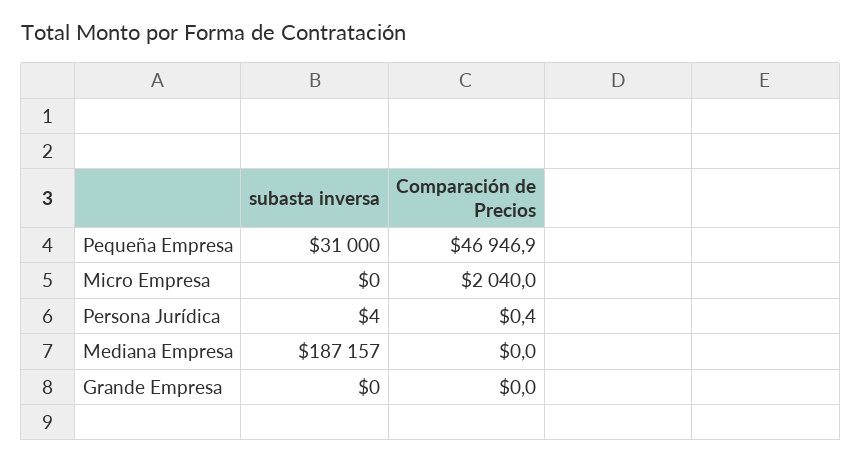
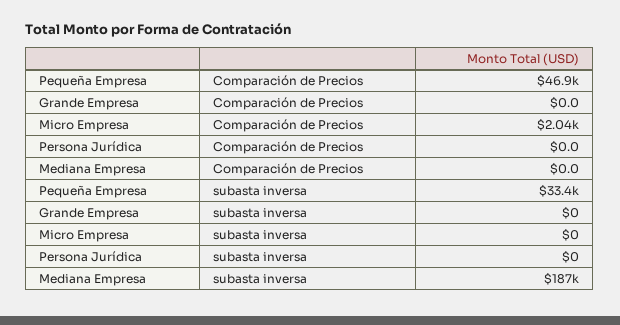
  {
    "subasta inversa": {
-     "Pequeña Empresa": 31000,
+     "Pequeña Empresa": 33400,
      "Micro Empresa": 0,
-     "Persona Jurídica": 4,
+     "Persona Jurídica": 0,
      "Mediana Empresa": 187157,
      "Grande Empresa": 0
    },
    "Comparación de Precios": {
      "Pequeña Empresa": 46946.9,
      "Micro Empresa": 2040,
-     "Persona Jurídica": 0.4,
+     "Persona Jurídica": 0,
      "Mediana Empresa": 0,
      "Grande Empresa": 0
    }
  }

